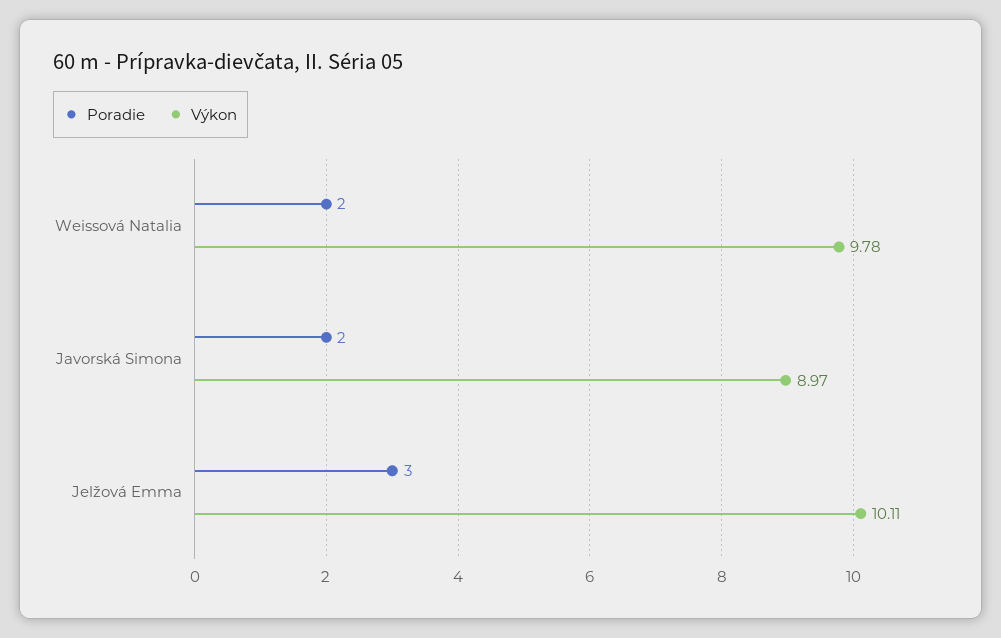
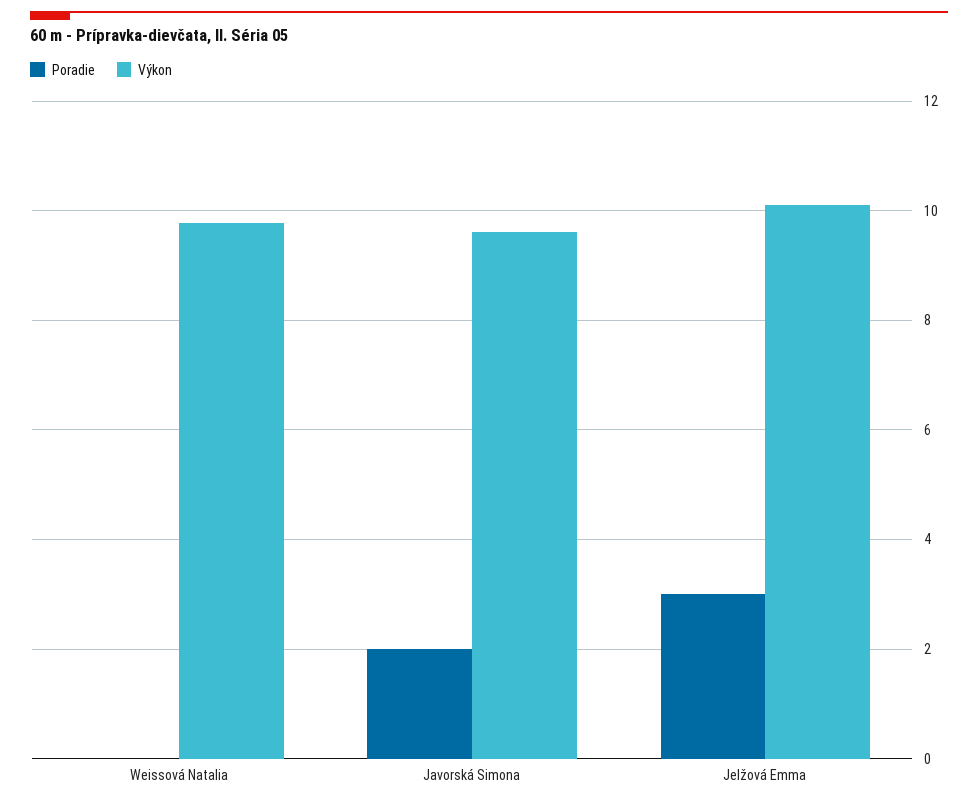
  {
    "Poradie": {
-     "Weissová Natalia": 2,
+     "Weissová Natalia": 0,
      "Javorská Simona": 2,
      "Jelžová Emma": 3
    },
    "Výkon": {
      "Weissová Natalia": 9.78,
-     "Javorská Simona": 8.97,
+     "Javorská Simona": 9.6,
      "Jelžová Emma": 10.11
    }
  }

